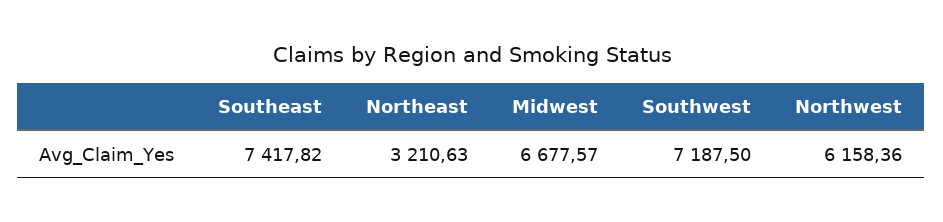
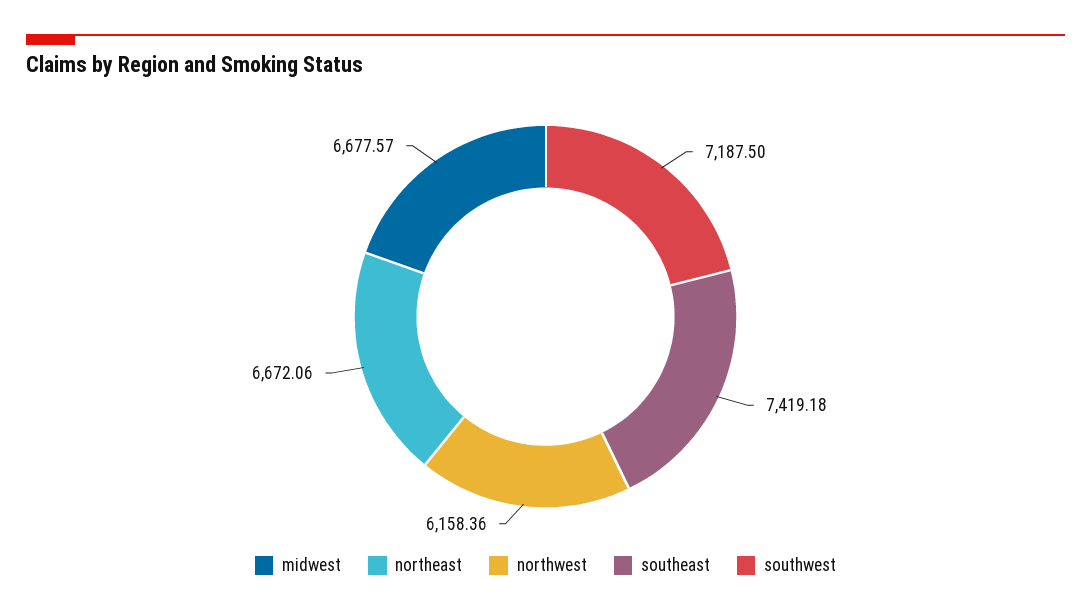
  {
-   "Southeast": 7417.82,
+   "Southeast": 7419.18,
-   "Northeast": 3210.63,
+   "Northeast": 6672.06,
    "Midwest": 6677.57,
    "Southwest": 7187.5,
    "Northwest": 6158.36
  }

